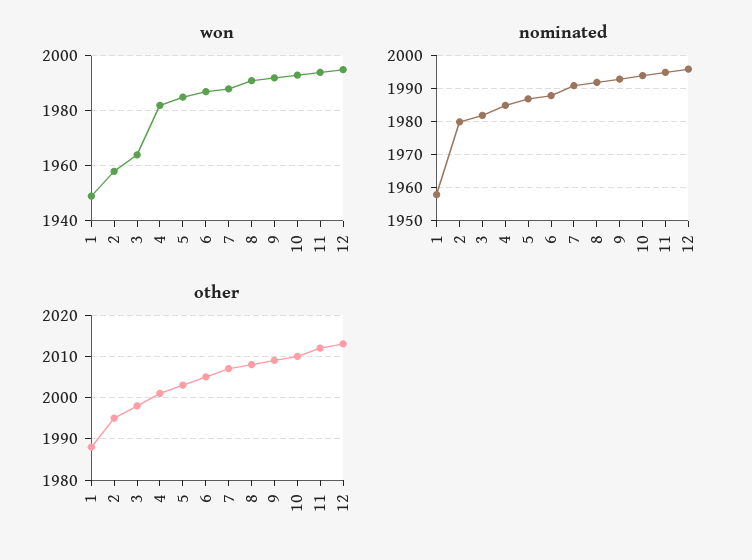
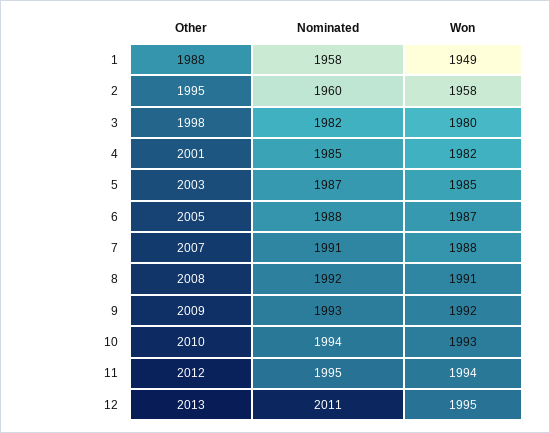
  {
    "won": {
      "1": 1949,
      "2": 1958,
-     "3": 1965,
+     "3": 1980,
      "4": 1982,
      "5": 1985,
      "6": 1987,
      "7": 1988,
      "8": 1991,
      "9": 1992,
      "10": 1993,
      "11": 1994,
      "12": 1995
    },
    "nominated": {
      "1": 1958,
-     "2": 1980,
+     "2": 1960,
      "3": 1982,
      "4": 1985,
      "5": 1987,
      "6": 1988,
      "7": 1991,
      "8": 1992,
      "9": 1993,
      "10": 1994,
      "11": 1995,
-     "12": 1995
+     "12": 2011
    },
    "other": {
      "1": 1988,
      "2": 1995,
      "3": 1998,
      "4": 2001,
      "5": 2003,
      "6": 2005,
      "7": 2007,
      "8": 2008,
      "9": 2009,
      "10": 2010,
      "11": 2012,
      "12": 2013
    }
  }

